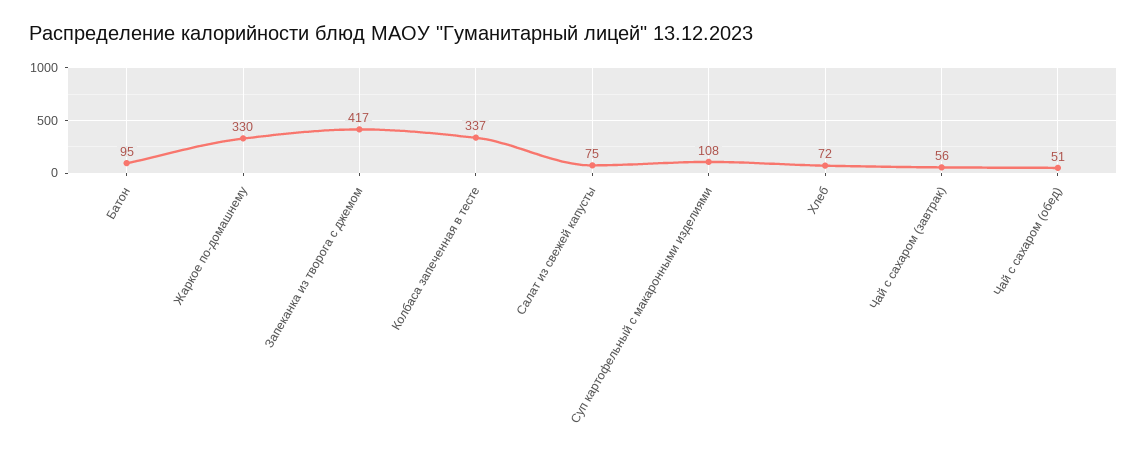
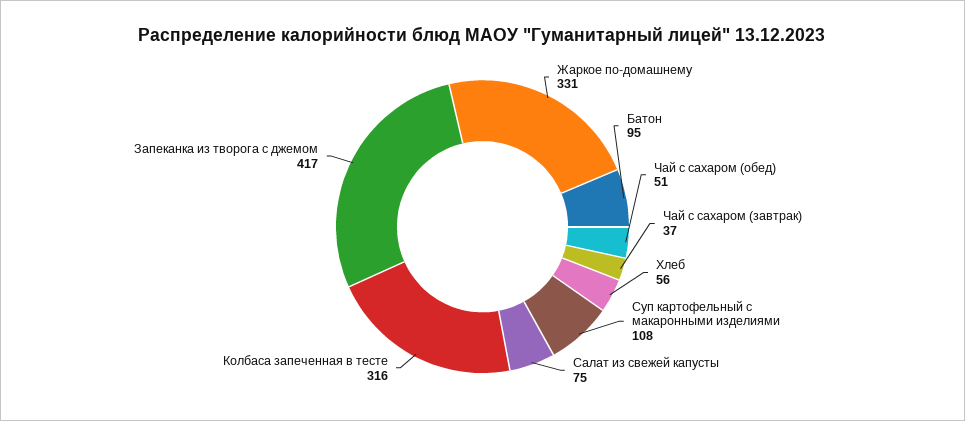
  {
    "Батон": 95,
-   "Жаркое по-домашнему": 330,
+   "Жаркое по-домашнему": 331,
    "Запеканка из творога с джемом": 417,
-   "Колбаса запеченная в тесте": 337,
+   "Колбаса запеченная в тесте": 316,
    "Салат из свежей капусты": 75,
    "Суп картофельный с макаронными изделиями": 108,
-   "Хлеб": 72,
+   "Хлеб": 56,
-   "Чай с сахаром (завтрак)": 56,
+   "Чай с сахаром (завтрак)": 37,
    "Чай с сахаром (обед)": 51
  }

